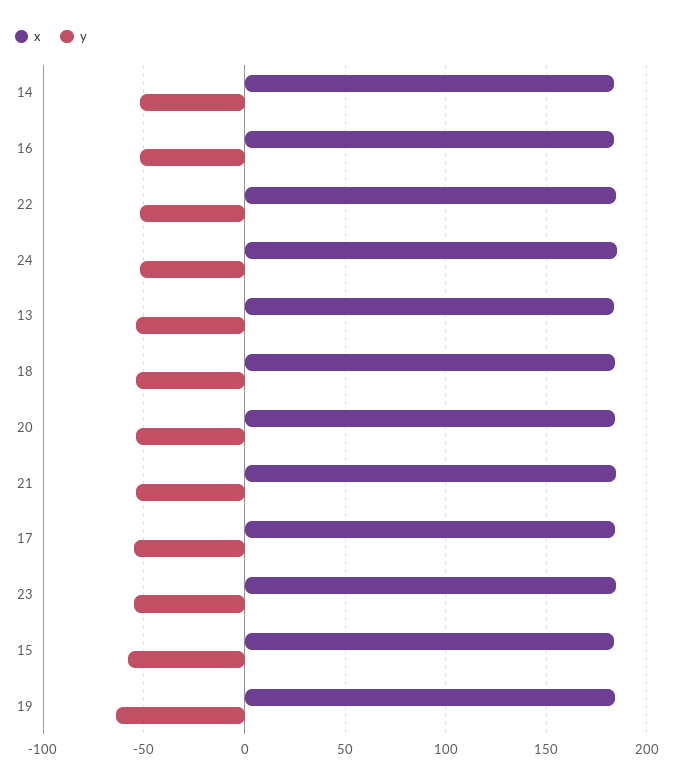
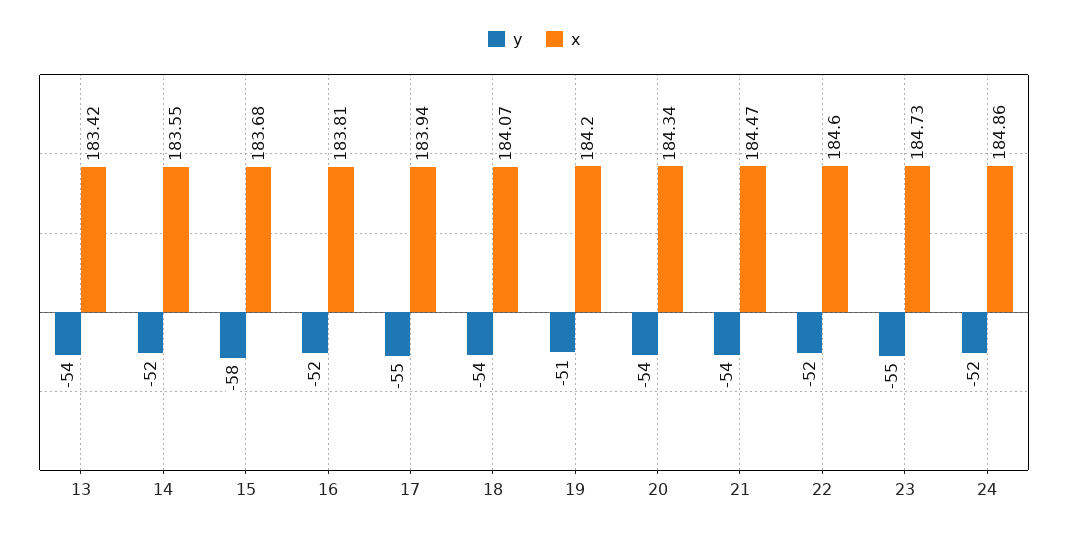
  {
    "x": {
      "14": 183.55,
      "16": 183.81,
      "22": 184.6,
      "24": 184.86,
      "13": 183.42,
      "18": 184.07,
      "20": 184.34,
      "21": 184.47,
      "17": 183.94,
      "23": 184.73,
      "15": 183.68,
      "19": 184.2
    },
    "y": {
      "14": -52,
      "16": -52,
      "22": -52,
      "24": -52,
      "13": -54,
      "18": -54,
      "20": -54,
      "21": -54,
      "17": -55,
      "23": -55,
      "15": -58,
-     "19": -65
+     "19": -51
    }
  }

